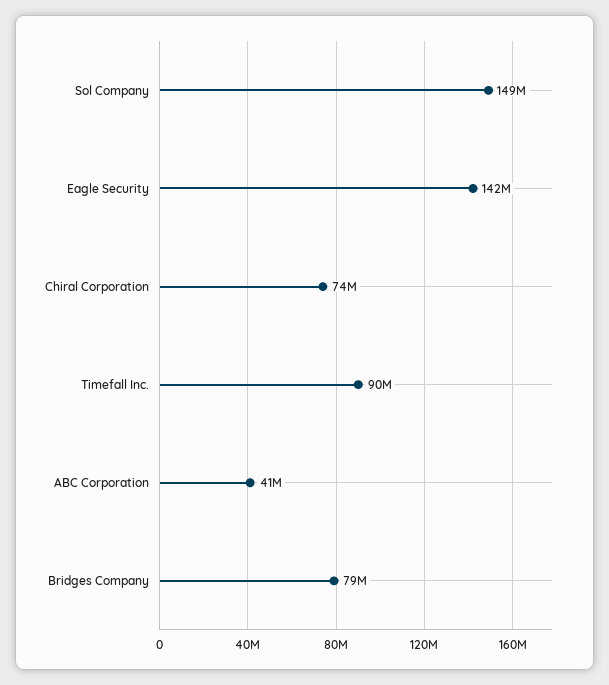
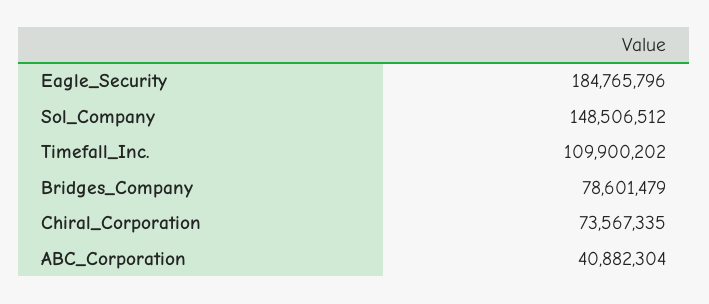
  {
    "Sol Company": 148506512,
-   "Eagle Security": 142000000,
+   "Eagle Security": 184765796,
    "Chiral Corporation": 73567335,
-   "Timefall Inc.": 90000000,
+   "Timefall Inc.": 109900202,
    "ABC Corporation": 40882304,
    "Bridges Company": 78601479
  }

